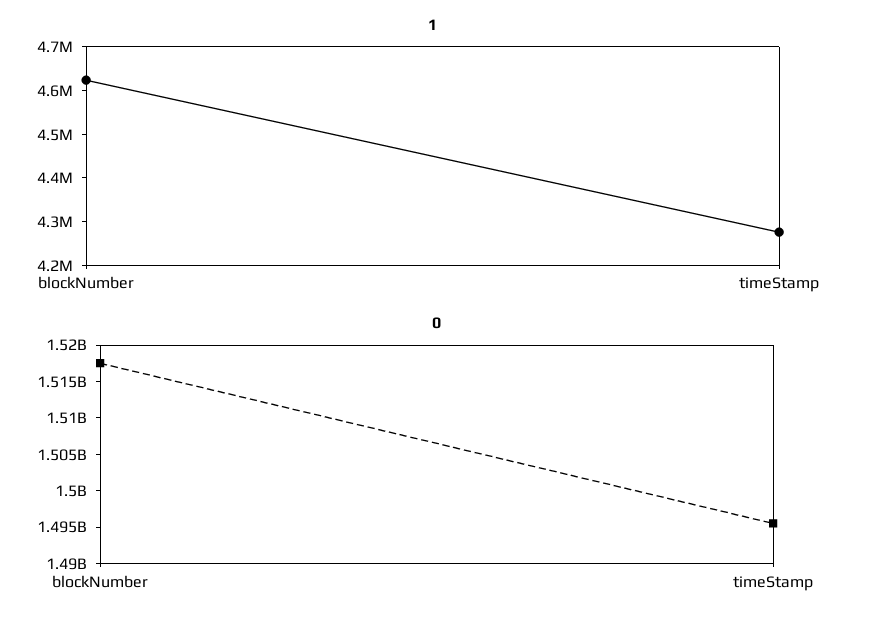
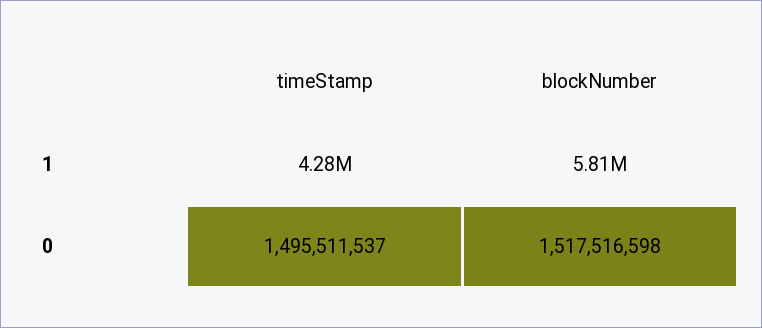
  {
    "1": {
-     "blockNumber": 4620000,
+     "blockNumber": 5810000,
      "timeStamp": 4280000
    },
    "0": {
      "blockNumber": 1517516598,
      "timeStamp": 1495511537
    }
  }

